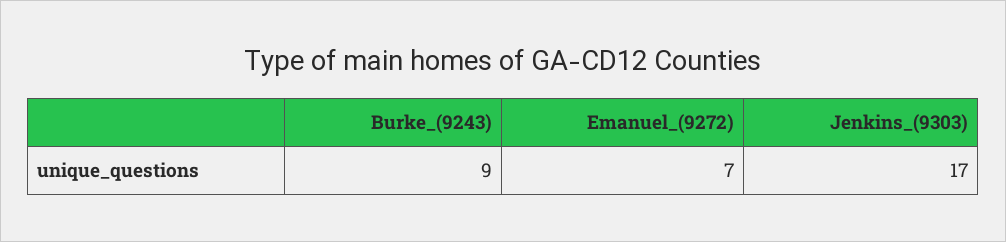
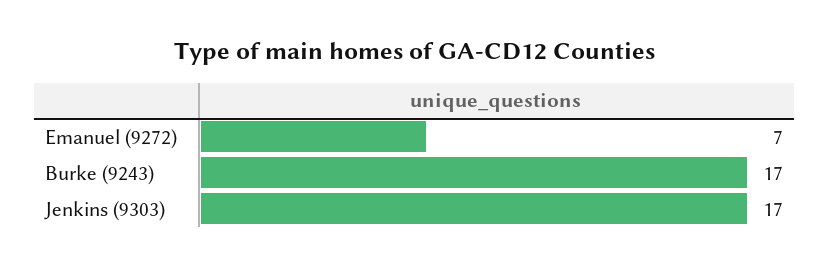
  {
-   "Burke_(9243)": 9,
+   "Burke_(9243)": 17,
    "Emanuel_(9272)": 7,
    "Jenkins_(9303)": 17
  }

